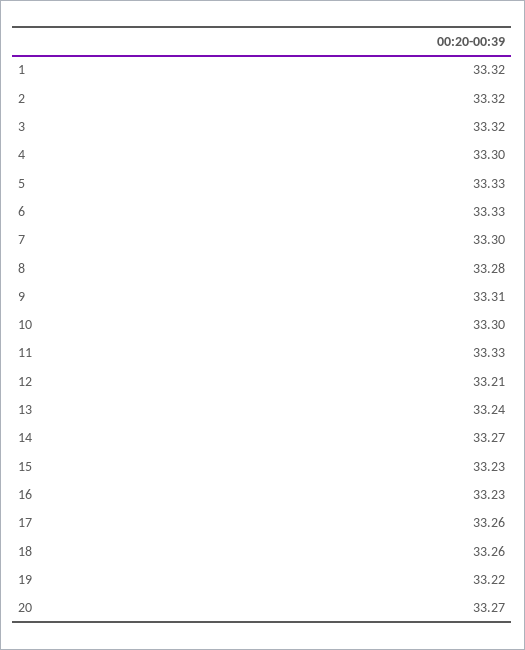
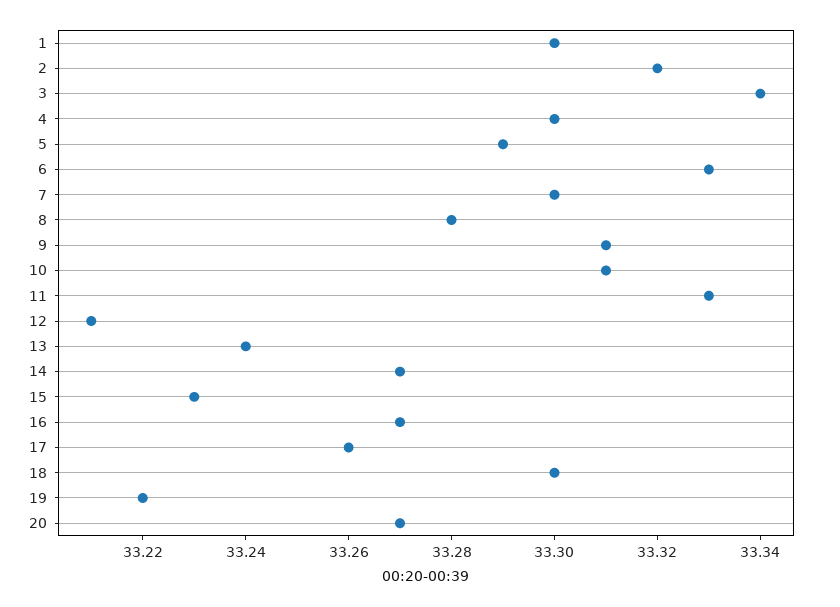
  {
-   "1": 33.32,
+   "1": 33.3,
    "2": 33.32,
-   "3": 33.32,
+   "3": 33.34,
    "4": 33.3,
-   "5": 33.33,
+   "5": 33.29,
    "6": 33.33,
    "7": 33.3,
    "8": 33.28,
    "9": 33.31,
-   "10": 33.3,
+   "10": 33.31,
    "11": 33.33,
    "12": 33.21,
    "13": 33.24,
    "14": 33.27,
    "15": 33.23,
-   "16": 33.23,
+   "16": 33.27,
    "17": 33.26,
-   "18": 33.26,
+   "18": 33.3,
    "19": 33.22,
    "20": 33.27
  }

